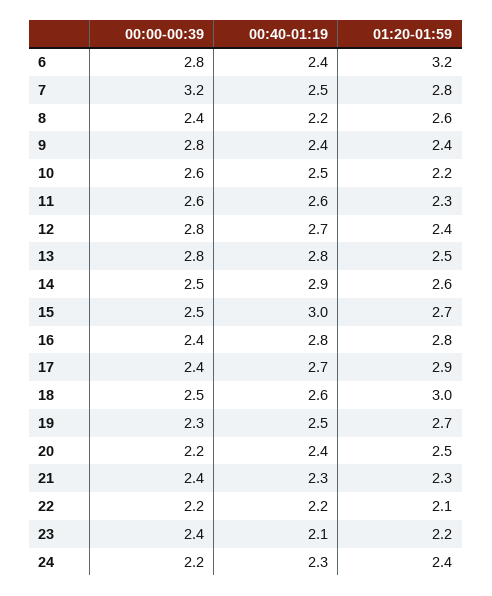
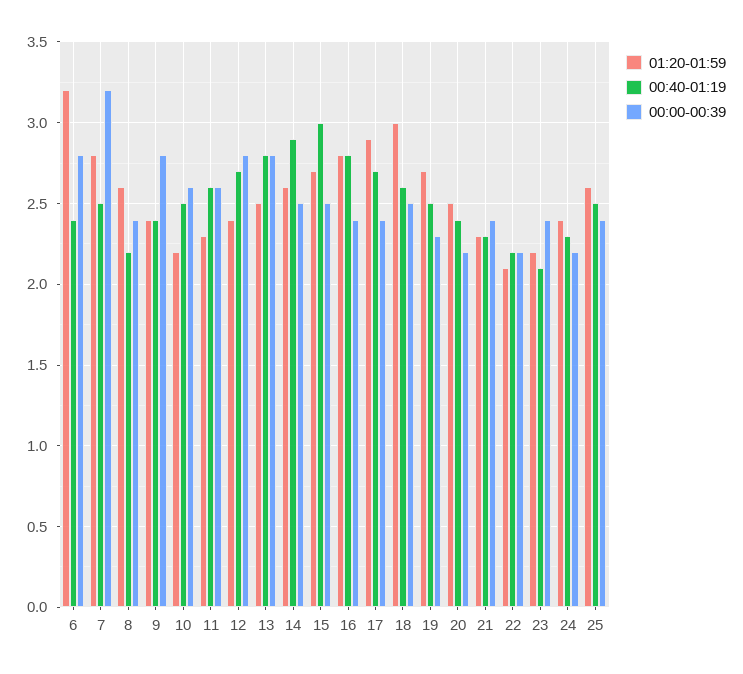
  {
    "00:00-00:39": {
      "6": 2.8,
      "7": 3.2,
      "8": 2.4,
      "9": 2.8,
      "10": 2.6,
      "11": 2.6,
      "12": 2.8,
      "13": 2.8,
      "14": 2.5,
      "15": 2.5,
      "16": 2.4,
      "17": 2.4,
      "18": 2.5,
      "19": 2.3,
      "20": 2.2,
      "21": 2.4,
      "22": 2.2,
      "23": 2.4,
-     "24": 2.2
+     "24": 2.2,
+     "25": 2.4
    },
    "00:40-01:19": {
      "6": 2.4,
      "7": 2.5,
      "8": 2.2,
      "9": 2.4,
      "10": 2.5,
      "11": 2.6,
      "12": 2.7,
      "13": 2.8,
      "14": 2.9,
      "15": 3,
      "16": 2.8,
      "17": 2.7,
      "18": 2.6,
      "19": 2.5,
      "20": 2.4,
      "21": 2.3,
      "22": 2.2,
      "23": 2.1,
-     "24": 2.3
+     "24": 2.3,
+     "25": 2.5
    },
    "01:20-01:59": {
      "6": 3.2,
      "7": 2.8,
      "8": 2.6,
      "9": 2.4,
      "10": 2.2,
      "11": 2.3,
      "12": 2.4,
      "13": 2.5,
      "14": 2.6,
      "15": 2.7,
      "16": 2.8,
      "17": 2.9,
      "18": 3,
      "19": 2.7,
      "20": 2.5,
      "21": 2.3,
      "22": 2.1,
      "23": 2.2,
-     "24": 2.4
+     "24": 2.4,
+     "25": 2.6
    }
  }

